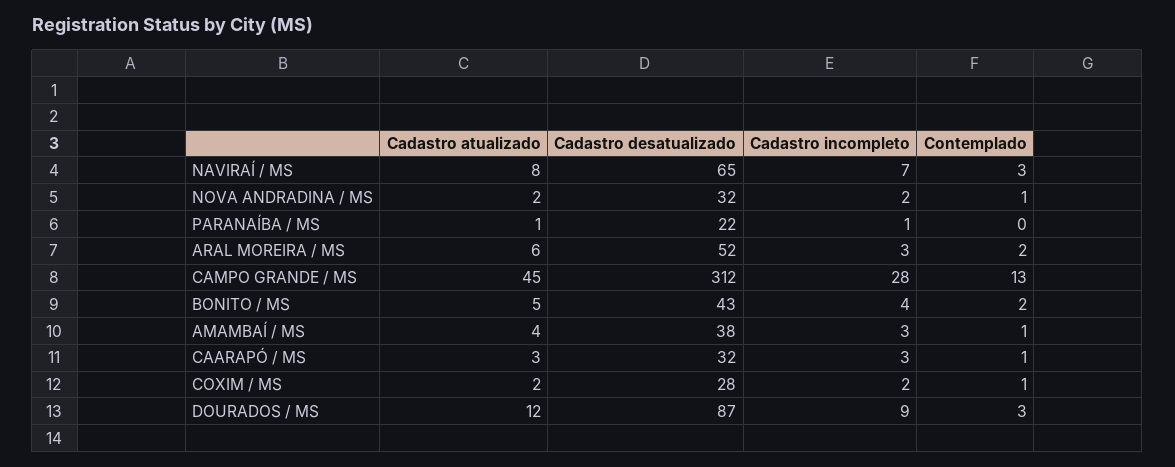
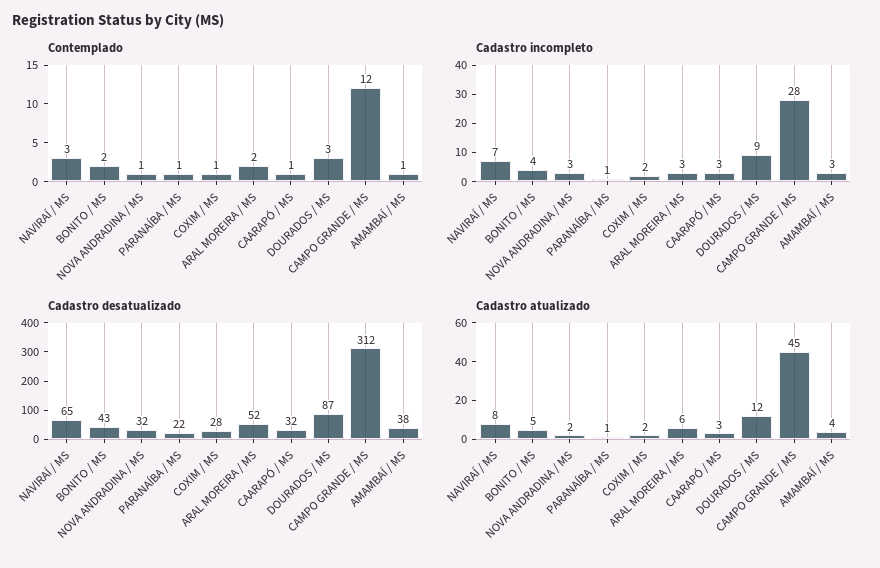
  {
    "Cadastro atualizado": {
      "NAVIRAÍ / MS": 8,
      "NOVA ANDRADINA / MS": 2,
      "PARANAÍBA / MS": 1,
      "ARAL MOREIRA / MS": 6,
      "CAMPO GRANDE / MS": 45,
      "BONITO / MS": 5,
      "AMAMBAÍ / MS": 4,
      "CAARAPÓ / MS": 3,
      "COXIM / MS": 2,
      "DOURADOS / MS": 12
    },
    "Cadastro desatualizado": {
      "NAVIRAÍ / MS": 65,
      "NOVA ANDRADINA / MS": 32,
      "PARANAÍBA / MS": 22,
      "ARAL MOREIRA / MS": 52,
      "CAMPO GRANDE / MS": 312,
      "BONITO / MS": 43,
      "AMAMBAÍ / MS": 38,
      "CAARAPÓ / MS": 32,
      "COXIM / MS": 28,
      "DOURADOS / MS": 87
    },
    "Cadastro incompleto": {
      "NAVIRAÍ / MS": 7,
-     "NOVA ANDRADINA / MS": 2,
+     "NOVA ANDRADINA / MS": 3,
      "PARANAÍBA / MS": 1,
      "ARAL MOREIRA / MS": 3,
      "CAMPO GRANDE / MS": 28,
      "BONITO / MS": 4,
      "AMAMBAÍ / MS": 3,
      "CAARAPÓ / MS": 3,
      "COXIM / MS": 2,
      "DOURADOS / MS": 9
    },
    "Contemplado": {
      "NAVIRAÍ / MS": 3,
      "NOVA ANDRADINA / MS": 1,
-     "PARANAÍBA / MS": 0,
+     "PARANAÍBA / MS": 1,
      "ARAL MOREIRA / MS": 2,
-     "CAMPO GRANDE / MS": 13,
+     "CAMPO GRANDE / MS": 12,
      "BONITO / MS": 2,
      "AMAMBAÍ / MS": 1,
      "CAARAPÓ / MS": 1,
      "COXIM / MS": 1,
      "DOURADOS / MS": 3
    }
  }

